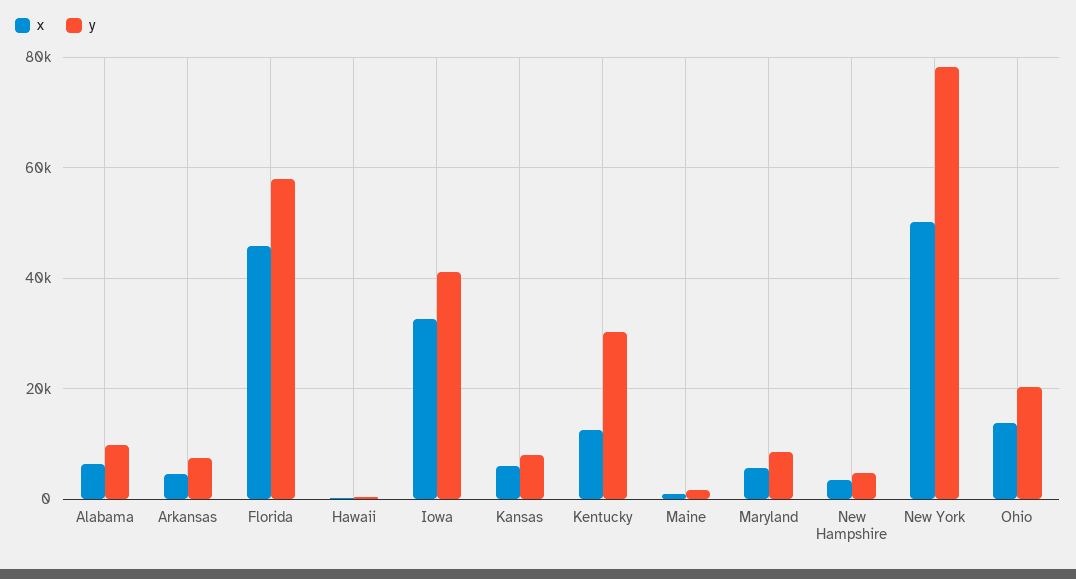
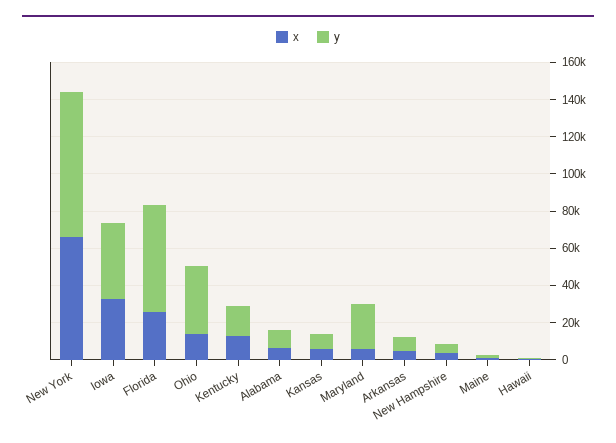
  {
    "x": {
      "Alabama": 6000,
      "Arkansas": 4000,
-     "Florida": 46000,
+     "Florida": 25000,
      "Hawaii": 0,
      "Iowa": 32000,
      "Kansas": 6000,
      "Kentucky": 12000,
      "Maine": 2000,
      "Maryland": 6000,
      "New Hampshire": 4000,
-     "New York": 50000,
+     "New York": 65000,
      "Ohio": 14000
    },
    "y": {
      "Alabama": 10000,
      "Arkansas": 8000,
      "Florida": 58000,
      "Hawaii": 0,
      "Iowa": 42000,
      "Kansas": 8000,
-     "Kentucky": 30000,
+     "Kentucky": 15000,
      "Maine": 2000,
-     "Maryland": 8000,
+     "Maryland": 25000,
      "New Hampshire": 4000,
      "New York": 78000,
-     "Ohio": 20000
+     "Ohio": 35000
    }
  }

